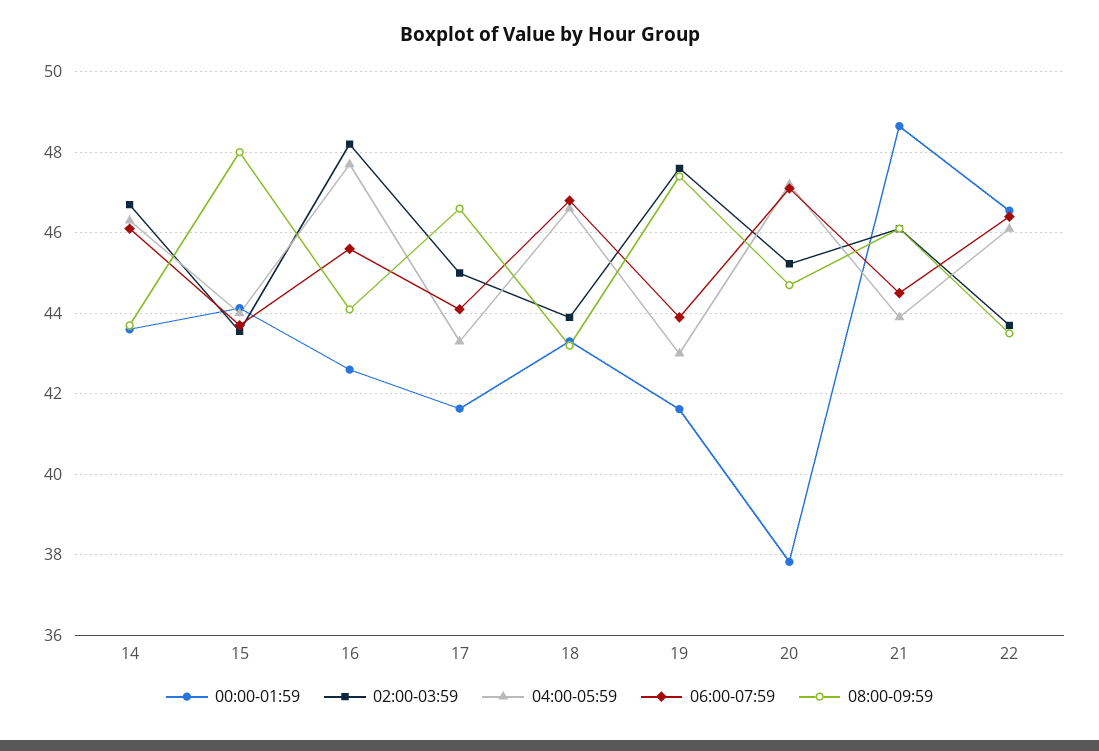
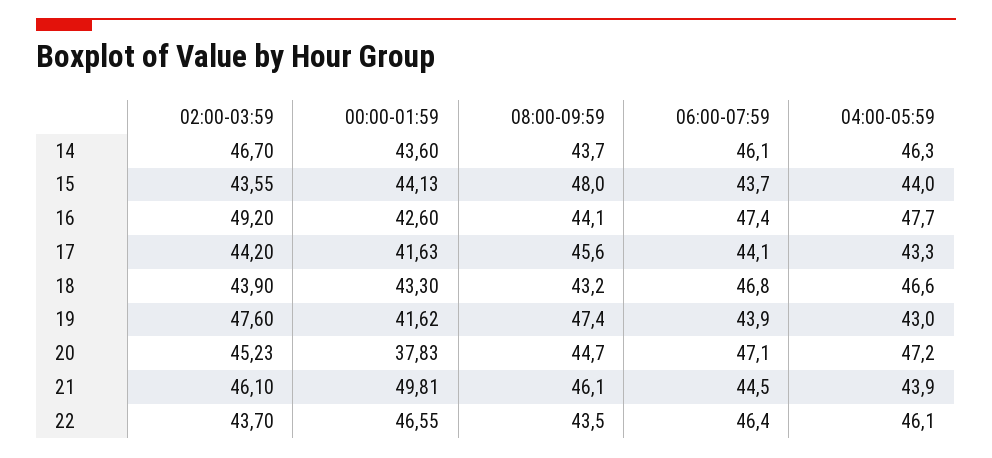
  {
    "00:00-01:59": {
      "14": 43.6,
      "15": 44.13,
      "16": 42.6,
      "17": 41.63,
      "18": 43.3,
      "19": 41.62,
      "20": 37.83,
-     "21": 48.6,
+     "21": 49.81,
      "22": 46.55
    },
    "02:00-03:59": {
      "14": 46.7,
      "15": 43.55,
-     "16": 48.2,
+     "16": 49.2,
-     "17": 45,
+     "17": 44.2,
      "18": 43.9,
      "19": 47.6,
      "20": 45.23,
      "21": 46.1,
      "22": 43.7
    },
    "04:00-05:59": {
      "14": 46.3,
      "15": 44,
      "16": 47.7,
      "17": 43.3,
      "18": 46.6,
      "19": 43,
      "20": 47.2,
      "21": 43.9,
      "22": 46.1
    },
    "06:00-07:59": {
      "14": 46.1,
      "15": 43.7,
-     "16": 45.6,
+     "16": 47.4,
      "17": 44.1,
      "18": 46.8,
      "19": 43.9,
      "20": 47.1,
      "21": 44.5,
      "22": 46.4
    },
    "08:00-09:59": {
      "14": 43.7,
      "15": 48,
      "16": 44.1,
-     "17": 46.6,
+     "17": 45.6,
      "18": 43.2,
      "19": 47.4,
      "20": 44.7,
      "21": 46.1,
      "22": 43.5
    }
  }

